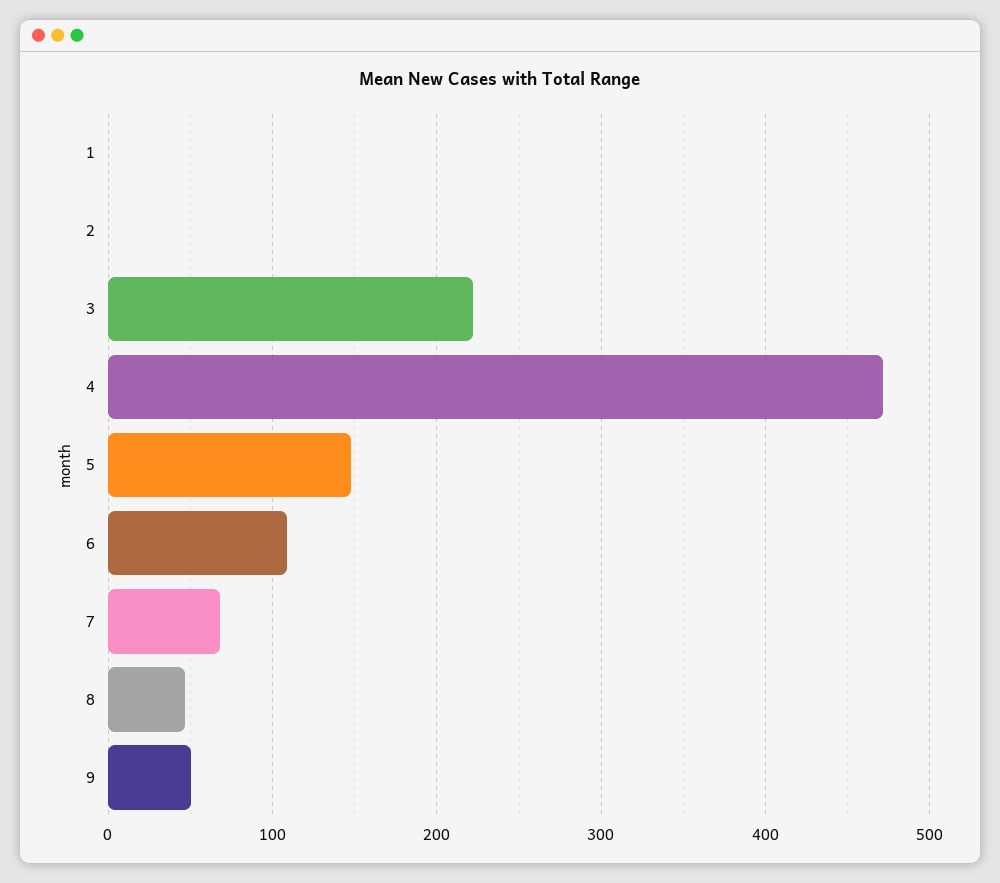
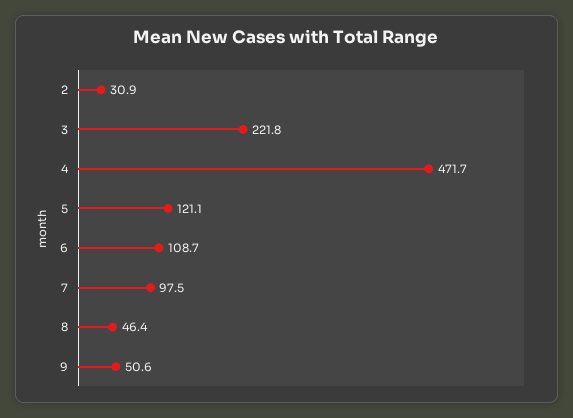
  {
-   "1": 0,
-   "2": 0,
+   "2": 30.9,
    "3": 221.8,
    "4": 471.7,
-   "5": 150,
+   "5": 121.1,
    "6": 108.7,
-   "7": 70,
+   "7": 97.5,
    "8": 46.4,
    "9": 50.6
  }

